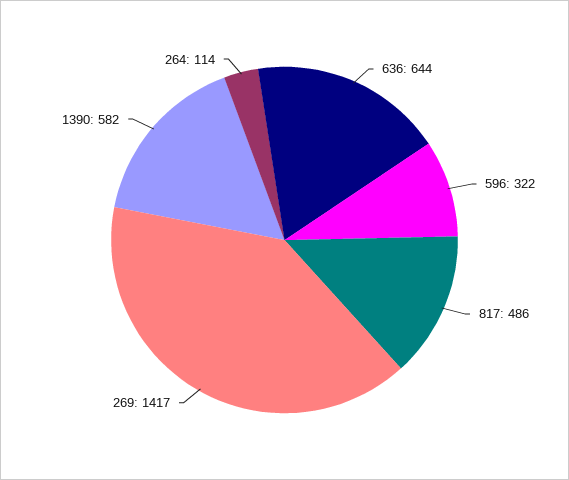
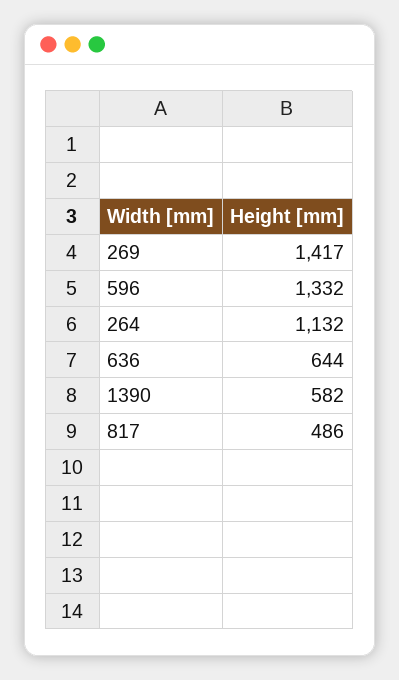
  {
    "636": 644,
-   "596": 322,
+   "596": 1332,
    "817": 486,
    "269": 1417,
    "1390": 582,
-   "264": 114
+   "264": 1132
  }

